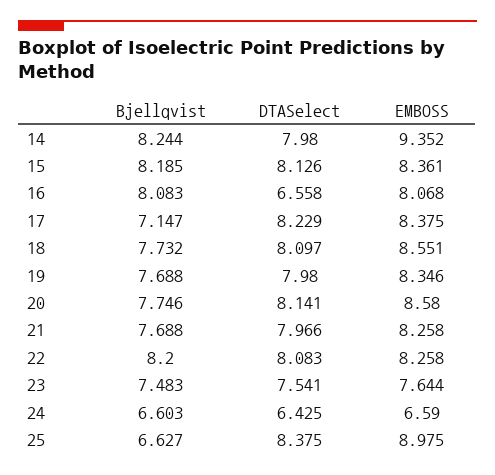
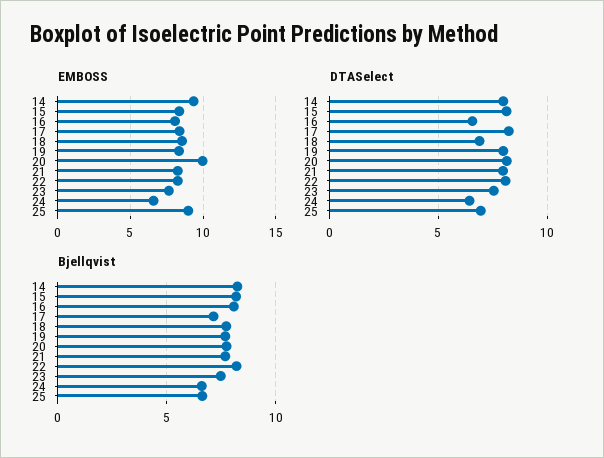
  {
    "Bjellqvist": {
      "14": 8.244,
      "15": 8.185,
      "16": 8.083,
      "17": 7.147,
      "18": 7.732,
      "19": 7.688,
      "20": 7.746,
      "21": 7.688,
      "22": 8.2,
      "23": 7.483,
      "24": 6.603,
      "25": 6.627
    },
    "DTASelect": {
      "14": 7.98,
      "15": 8.126,
      "16": 6.558,
      "17": 8.229,
-     "18": 8.097,
+     "18": 7,
      "19": 7.98,
      "20": 8.141,
      "21": 7.966,
      "22": 8.083,
      "23": 7.541,
      "24": 6.425,
-     "25": 8.375
+     "25": 7
    },
    "EMBOSS": {
      "14": 9.352,
      "15": 8.361,
      "16": 8.068,
      "17": 8.375,
      "18": 8.551,
      "19": 8.346,
-     "20": 8.58,
+     "20": 10,
      "21": 8.258,
      "22": 8.258,
      "23": 7.644,
      "24": 6.59,
      "25": 8.975
    }
  }

